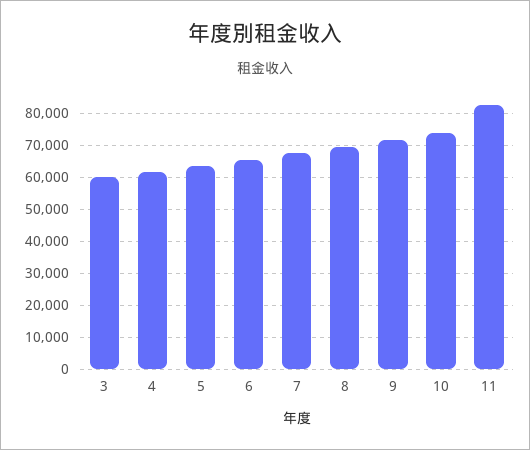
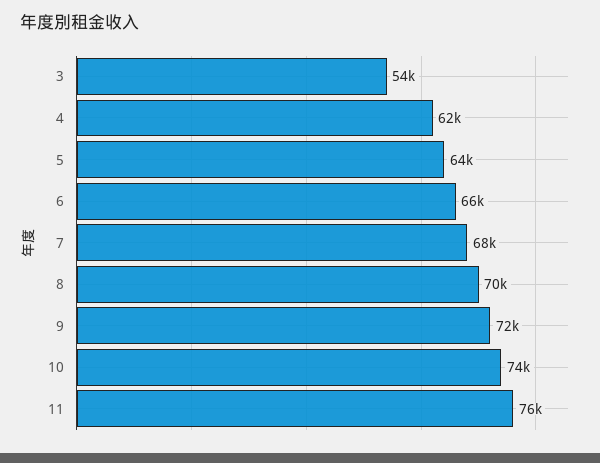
  {
-   "3": 60000,
+   "3": 54000,
    "4": 62000,
    "5": 64000,
    "6": 66000,
    "7": 68000,
    "8": 70000,
    "9": 72000,
    "10": 74000,
-   "11": 82000
+   "11": 76000
  }

